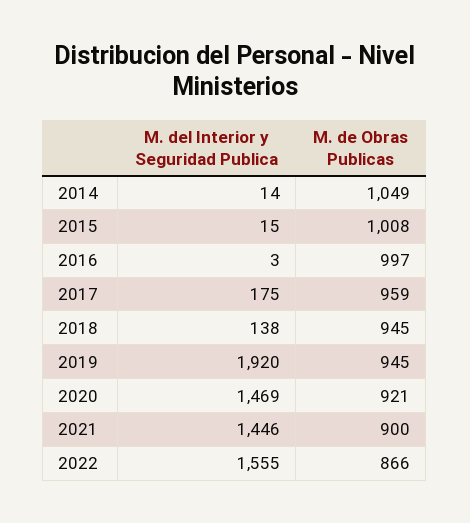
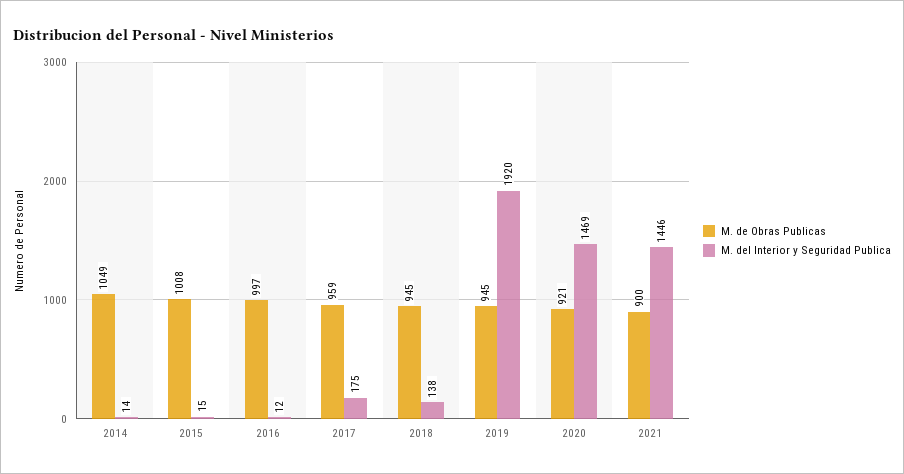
  {
    "M. del Interior y Seguridad Publica": {
      "2014": 14,
      "2015": 15,
-     "2016": 3,
+     "2016": 12,
      "2017": 175,
      "2018": 138,
      "2019": 1920,
      "2020": 1469,
-     "2021": 1446,
+     "2021": 1446
-     "2022": 1555
    },
    "M. de Obras Publicas": {
      "2014": 1049,
      "2015": 1008,
      "2016": 997,
      "2017": 959,
      "2018": 945,
      "2019": 945,
      "2020": 921,
-     "2021": 900,
+     "2021": 900
-     "2022": 866
    }
  }

